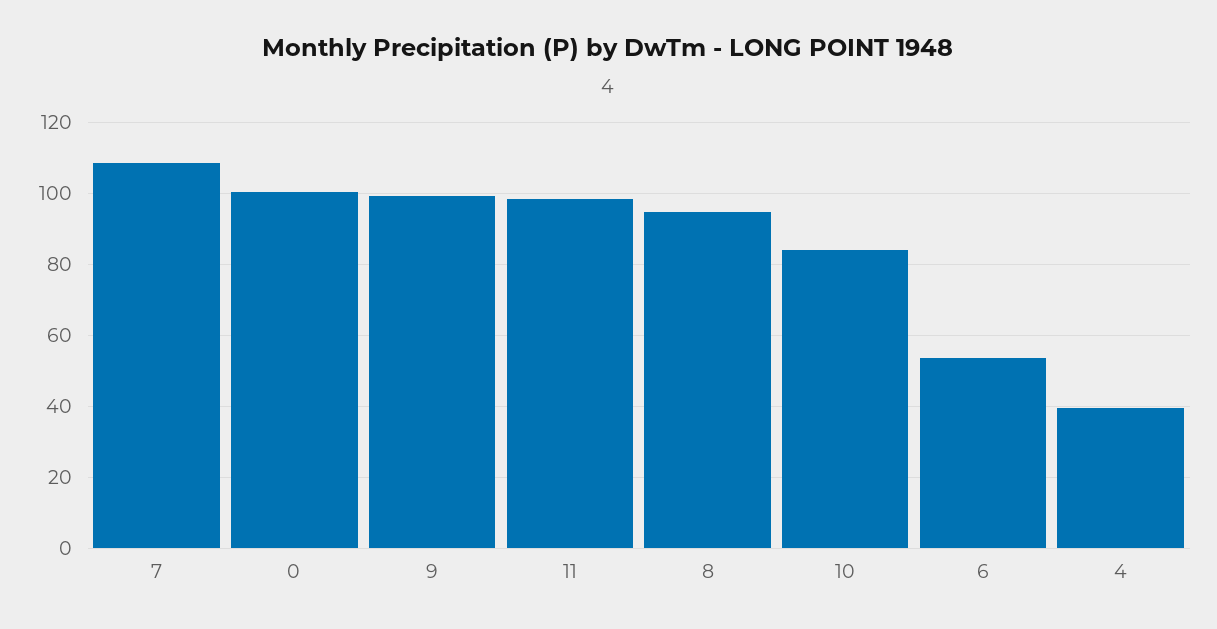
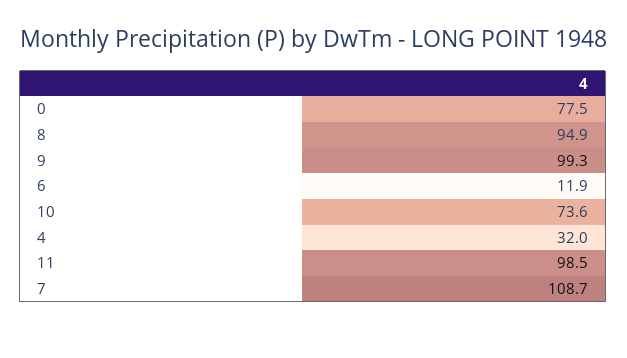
  {
    "7": 108.7,
-   "0": 100,
+   "0": 77.5,
    "9": 99.3,
    "11": 98.5,
    "8": 94.9,
-   "10": 84,
+   "10": 73.6,
-   "6": 54,
+   "6": 11.9,
-   "4": 40
+   "4": 32
  }

